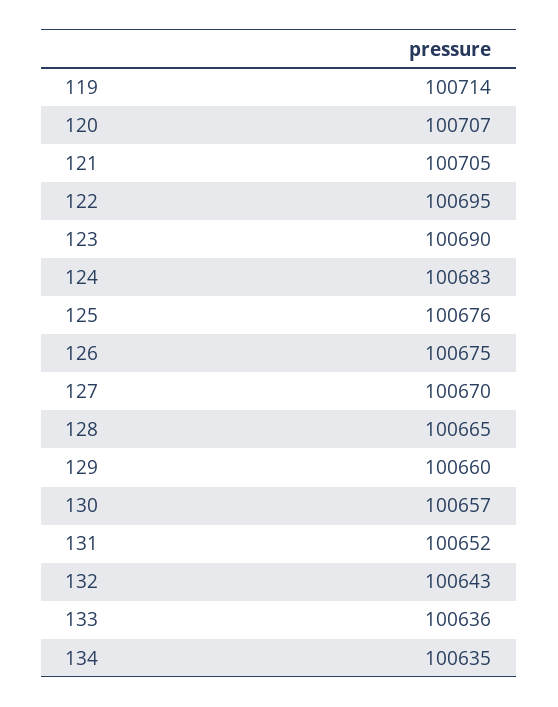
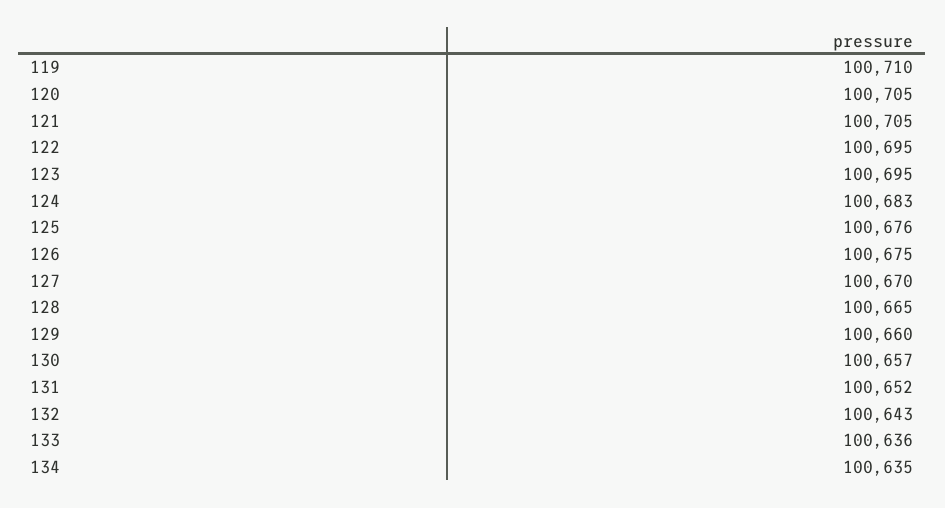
  {
-   "119": 100714,
+   "119": 100710,
-   "120": 100707,
+   "120": 100705,
    "121": 100705,
    "122": 100695,
-   "123": 100690,
+   "123": 100695,
    "124": 100683,
    "125": 100676,
    "126": 100675,
    "127": 100670,
    "128": 100665,
    "129": 100660,
    "130": 100657,
    "131": 100652,
    "132": 100643,
    "133": 100636,
    "134": 100635
  }

